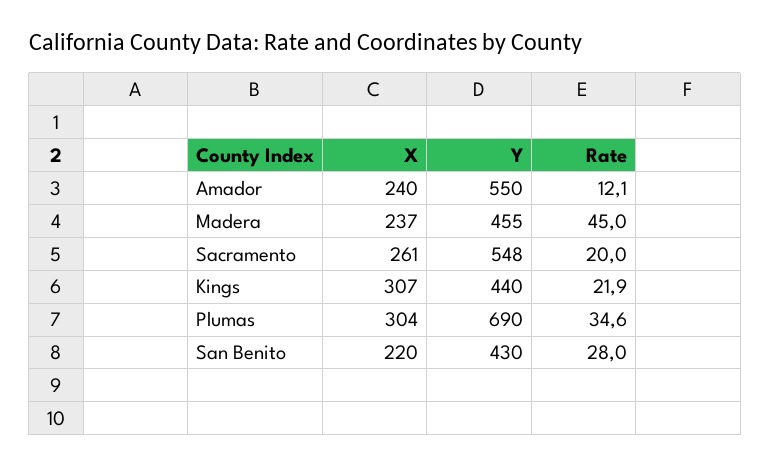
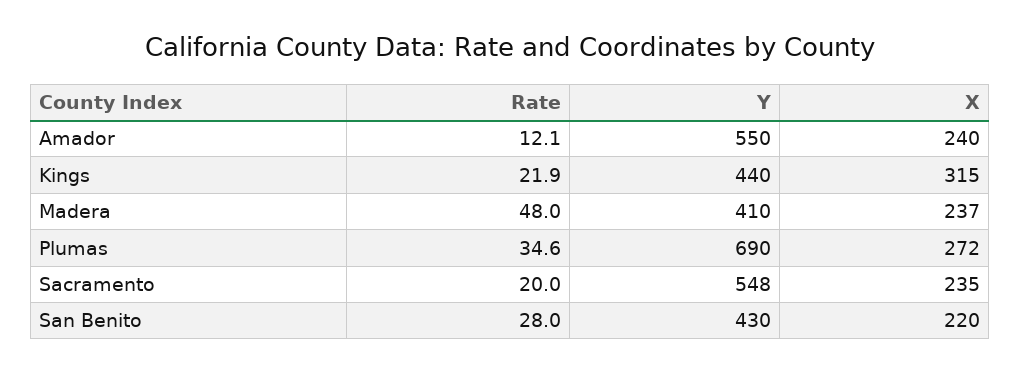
  {
    "X": {
      "Amador": 240,
      "Madera": 237,
-     "Sacramento": 261,
+     "Sacramento": 235,
-     "Kings": 307,
+     "Kings": 315,
-     "Plumas": 304,
+     "Plumas": 272,
      "San Benito": 220
    },
    "Y": {
      "Amador": 550,
-     "Madera": 455,
+     "Madera": 410,
      "Sacramento": 548,
      "Kings": 440,
      "Plumas": 690,
      "San Benito": 430
    },
    "Rate": {
      "Amador": 12.1,
-     "Madera": 45,
+     "Madera": 48,
      "Sacramento": 20,
      "Kings": 21.9,
      "Plumas": 34.6,
      "San Benito": 28
    }
  }

